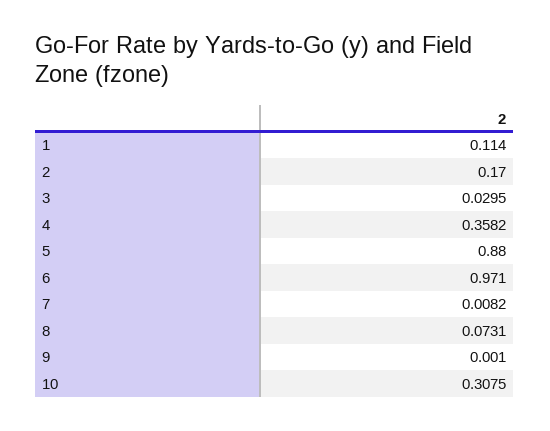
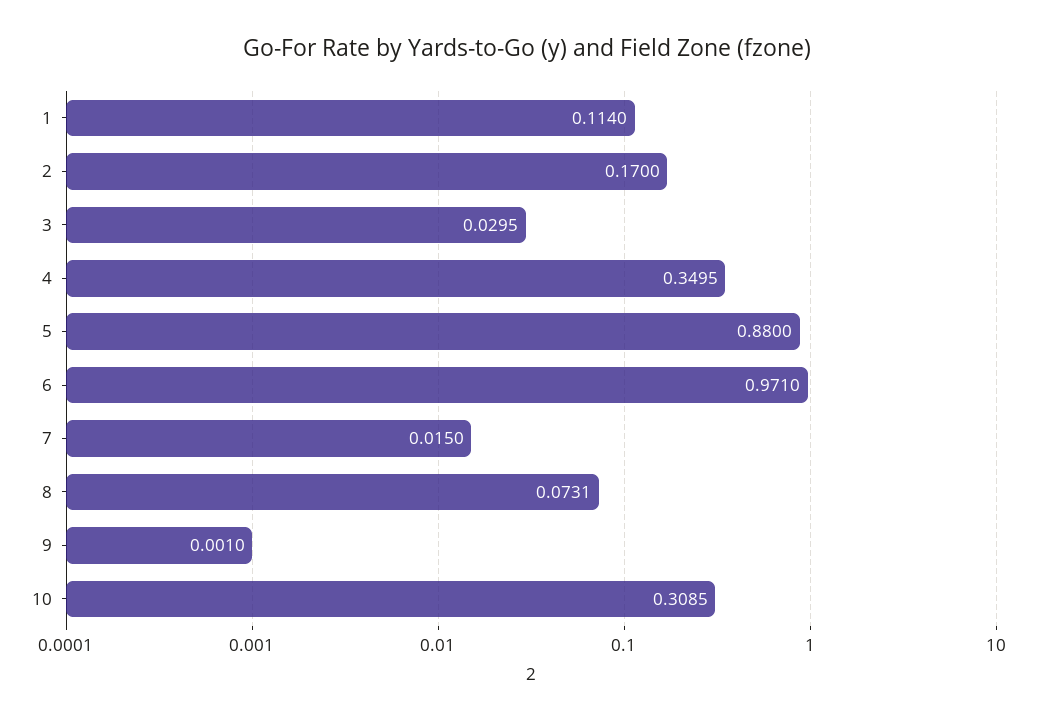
  {
    "1": 0.114,
    "2": 0.17,
    "3": 0.0295,
-   "4": 0.3582,
+   "4": 0.3495,
    "5": 0.88,
    "6": 0.971,
-   "7": 0.0082,
+   "7": 0.015,
    "8": 0.0731,
    "9": 0.001,
-   "10": 0.3075
+   "10": 0.3085
  }

